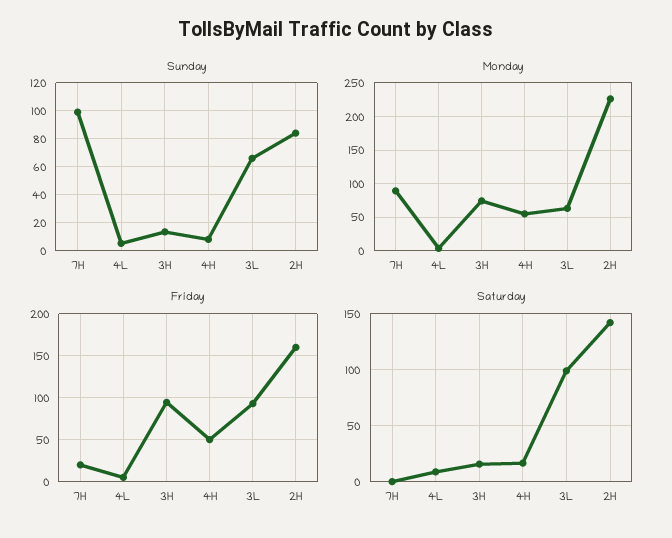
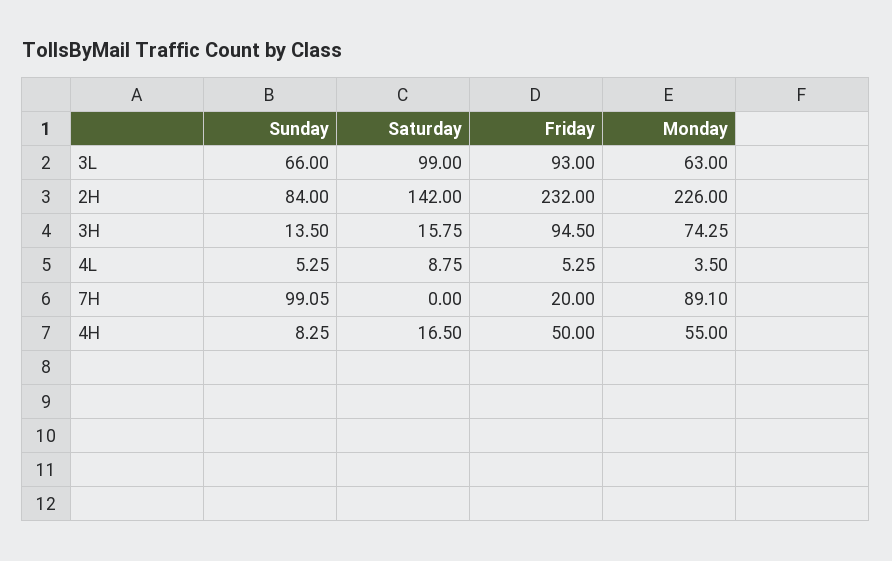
  {
    "Sunday": {
      "7H": 99.05,
      "4L": 5.25,
      "3H": 13.5,
      "4H": 8.25,
      "3L": 66,
      "2H": 84
    },
    "Monday": {
      "7H": 89.1,
      "4L": 3.5,
      "3H": 74.25,
      "4H": 55,
      "3L": 63,
      "2H": 226
    },
    "Friday": {
      "7H": 20,
      "4L": 5.25,
      "3H": 94.5,
      "4H": 50,
      "3L": 93,
-     "2H": 160
+     "2H": 232
    },
    "Saturday": {
      "7H": 0,
      "4L": 8.75,
      "3H": 15.75,
      "4H": 16.5,
      "3L": 99,
      "2H": 142
    }
  }

